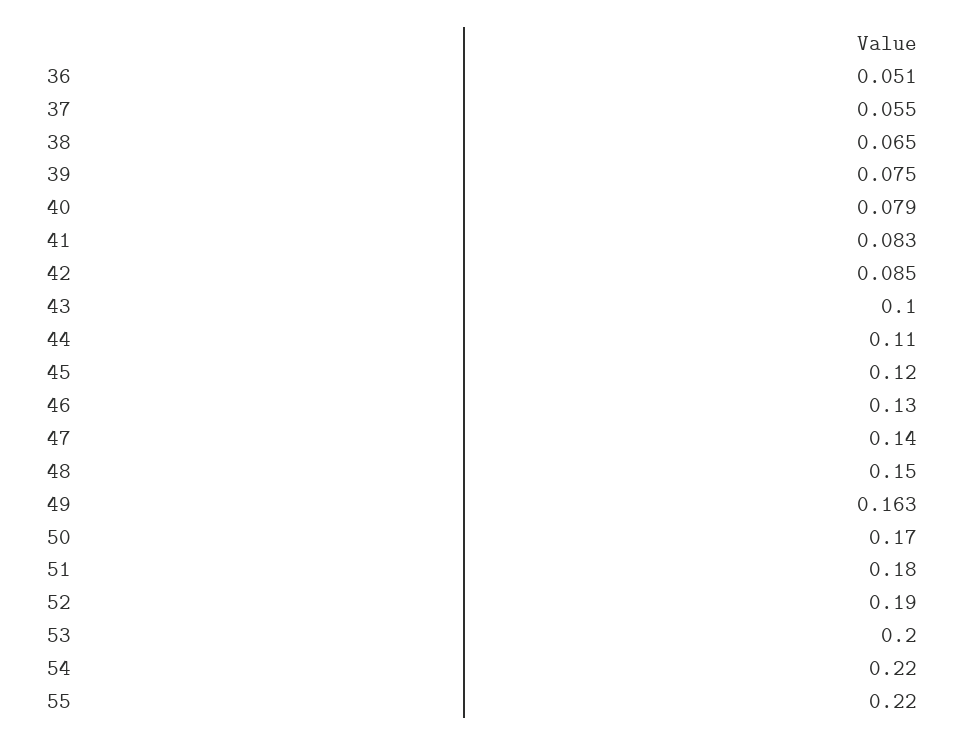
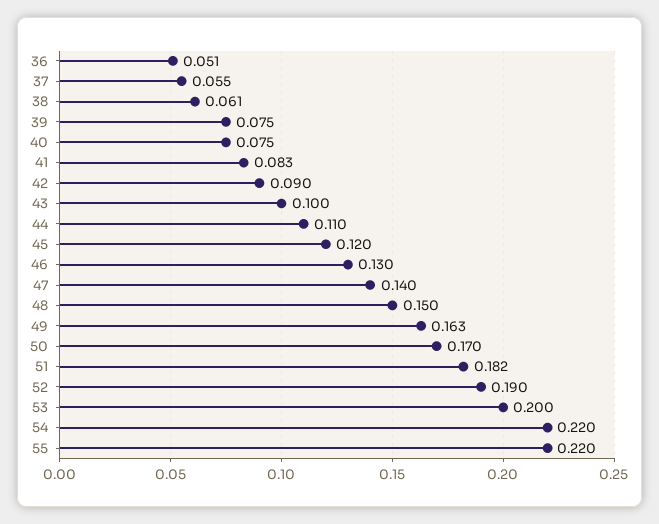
  {
    "36": 0.051,
    "37": 0.055,
-   "38": 0.065,
+   "38": 0.061,
    "39": 0.075,
-   "40": 0.079,
+   "40": 0.075,
    "41": 0.083,
-   "42": 0.085,
+   "42": 0.09,
    "43": 0.1,
    "44": 0.11,
    "45": 0.12,
    "46": 0.13,
    "47": 0.14,
    "48": 0.15,
    "49": 0.163,
    "50": 0.17,
-   "51": 0.18,
+   "51": 0.182,
    "52": 0.19,
    "53": 0.2,
    "54": 0.22,
    "55": 0.22
  }

